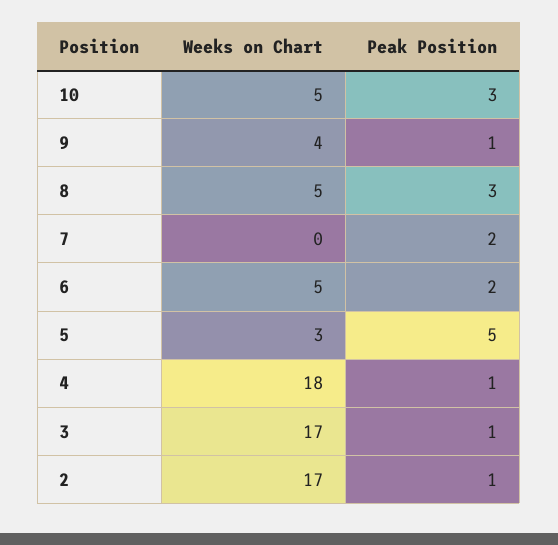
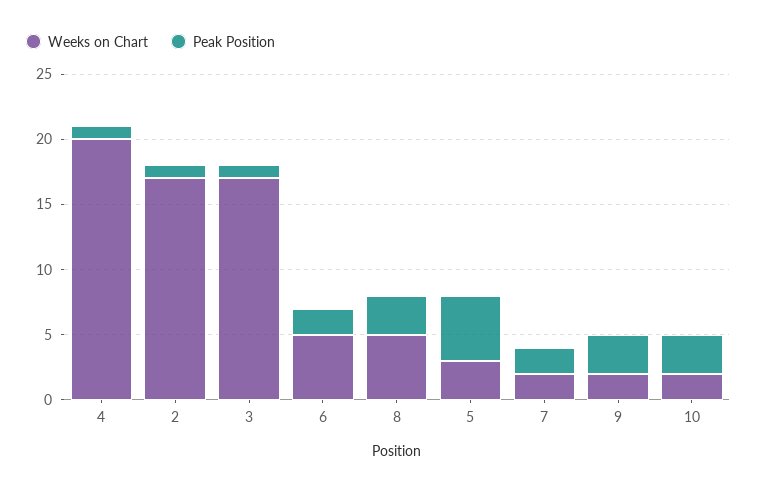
  {
    "Weeks on Chart": {
-     "10": 5,
+     "10": 2,
-     "9": 4,
+     "9": 2,
      "8": 5,
-     "7": 0,
+     "7": 2,
      "6": 5,
      "5": 3,
-     "4": 18,
+     "4": 20,
      "3": 17,
      "2": 17
    },
    "Peak Position": {
      "10": 3,
-     "9": 1,
+     "9": 3,
      "8": 3,
      "7": 2,
      "6": 2,
      "5": 5,
      "4": 1,
      "3": 1,
      "2": 1
    }
  }

